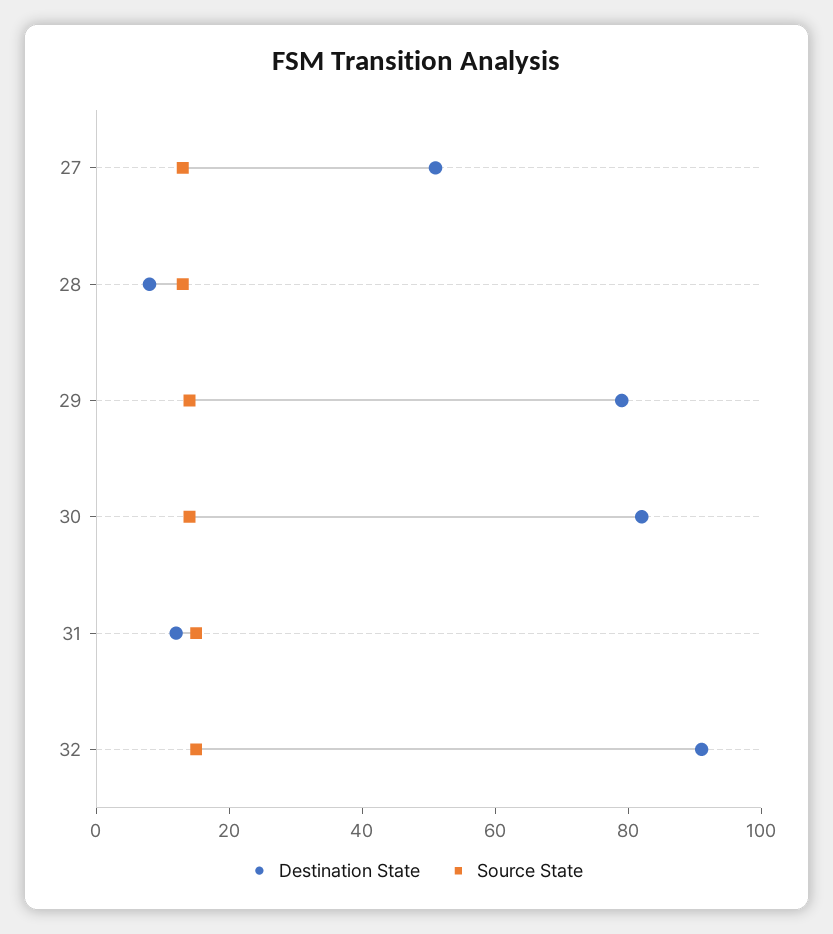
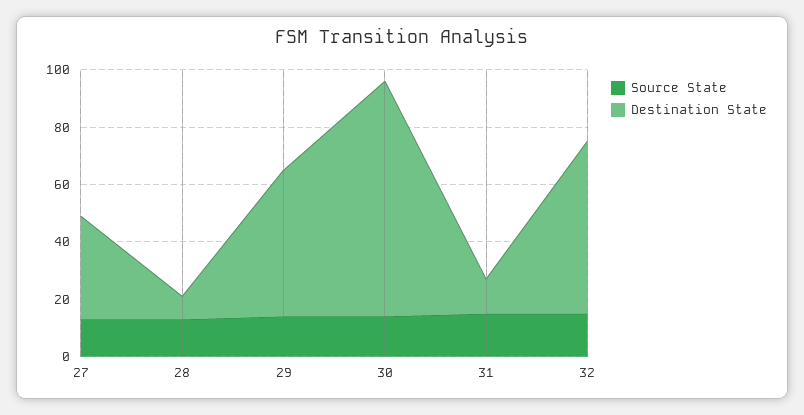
  {
    "Destination State": {
-     "27": 50,
+     "27": 35,
      "28": 10,
-     "29": 80,
+     "29": 50,
      "30": 80,
      "31": 10,
-     "32": 90
+     "32": 60
    },
    "Source State": {
      "27": 15,
      "28": 15,
      "29": 15,
      "30": 15,
      "31": 15,
      "32": 15
    }
  }

